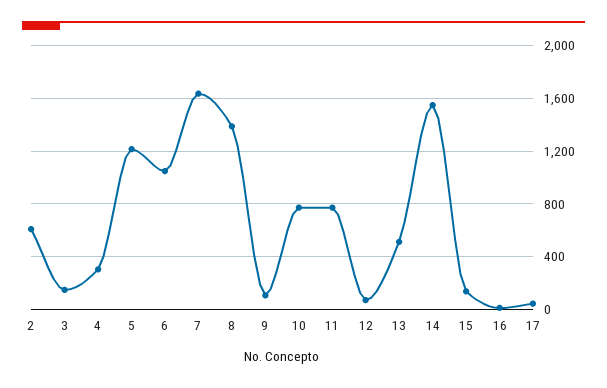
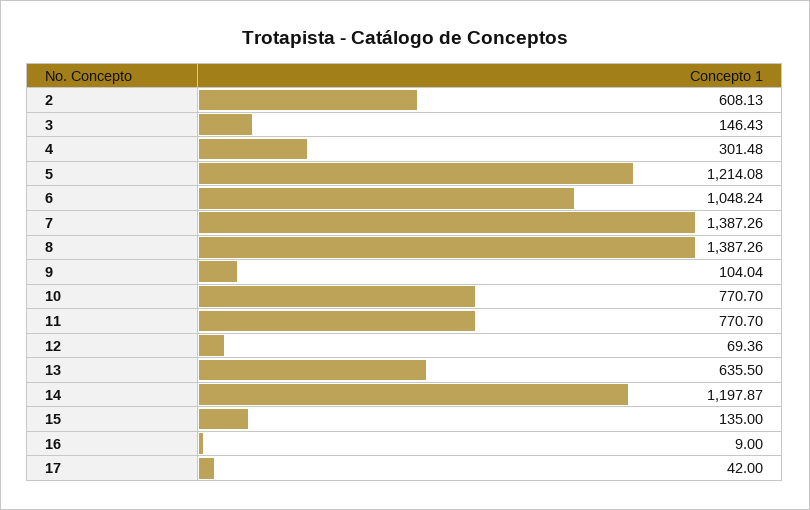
  {
    "2": 608.13,
    "3": 146.43,
    "4": 301.48,
    "5": 1214.08,
    "6": 1048.24,
-   "7": 1650,
+   "7": 1387.26,
    "8": 1387.26,
    "9": 104.04,
    "10": 770.7,
    "11": 770.7,
    "12": 69.36,
-   "13": 500,
+   "13": 635.5,
-   "14": 1550,
+   "14": 1197.87,
    "15": 135,
    "16": 9,
    "17": 42
  }

